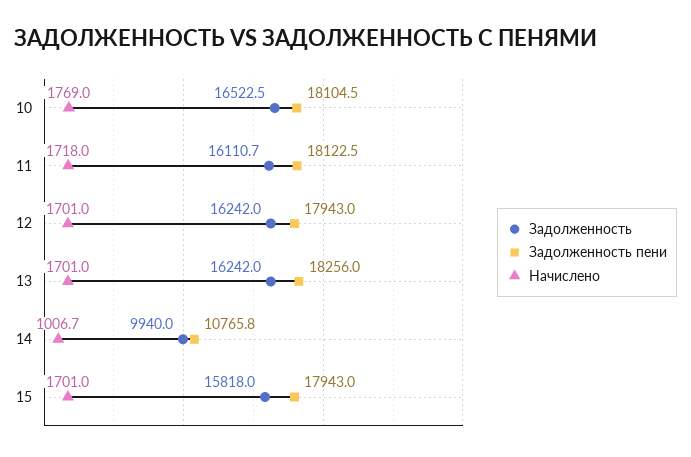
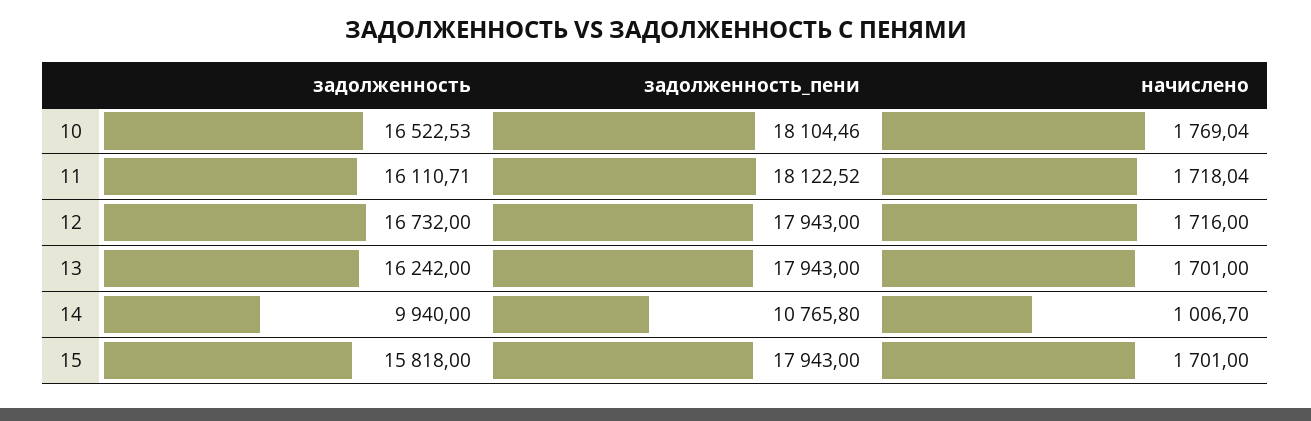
  {
    "Задолженность": {
      "10": 16522.53,
      "11": 16110.71,
-     "12": 16242,
+     "12": 16732,
      "13": 16242,
      "14": 9940,
      "15": 15818
    },
    "Задолженность пени": {
      "10": 18104.46,
      "11": 18122.52,
      "12": 17943,
-     "13": 18256,
+     "13": 17943,
      "14": 10765.8,
      "15": 17943
    },
    "Начислено": {
      "10": 1769.04,
      "11": 1718.04,
-     "12": 1701,
+     "12": 1716,
      "13": 1701,
      "14": 1006.7,
      "15": 1701
    }
  }

